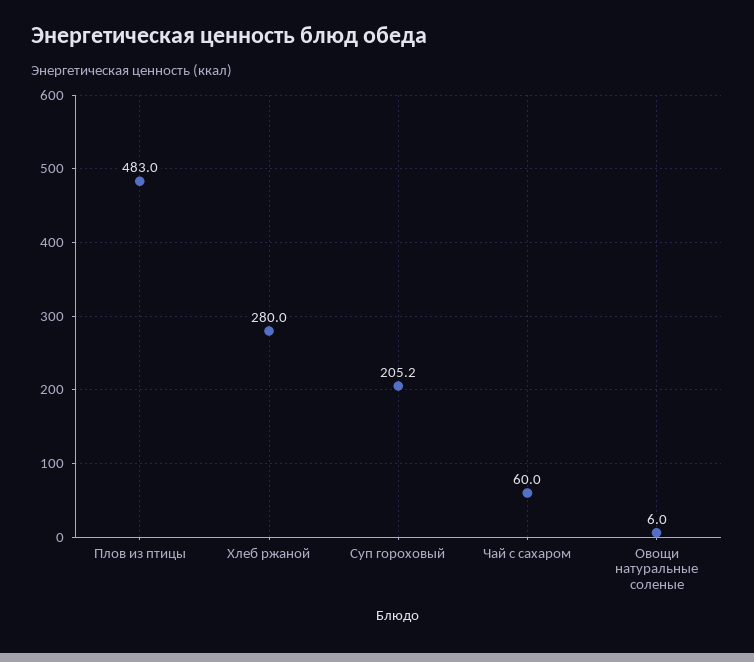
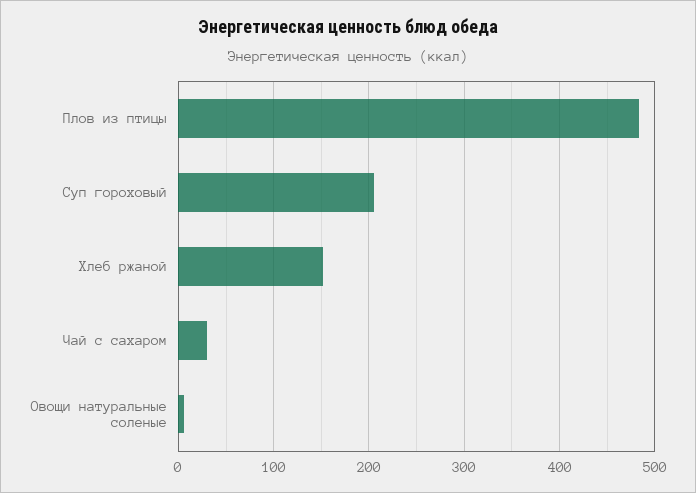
  {
    "Плов из птицы": 483,
-   "Хлеб ржаной": 280,
+   "Хлеб ржаной": 150,
    "Суп гороховый": 205.2,
-   "Чай с сахаром": 60,
+   "Чай с сахаром": 30,
    "Овощи натуральные соленые": 6
  }

